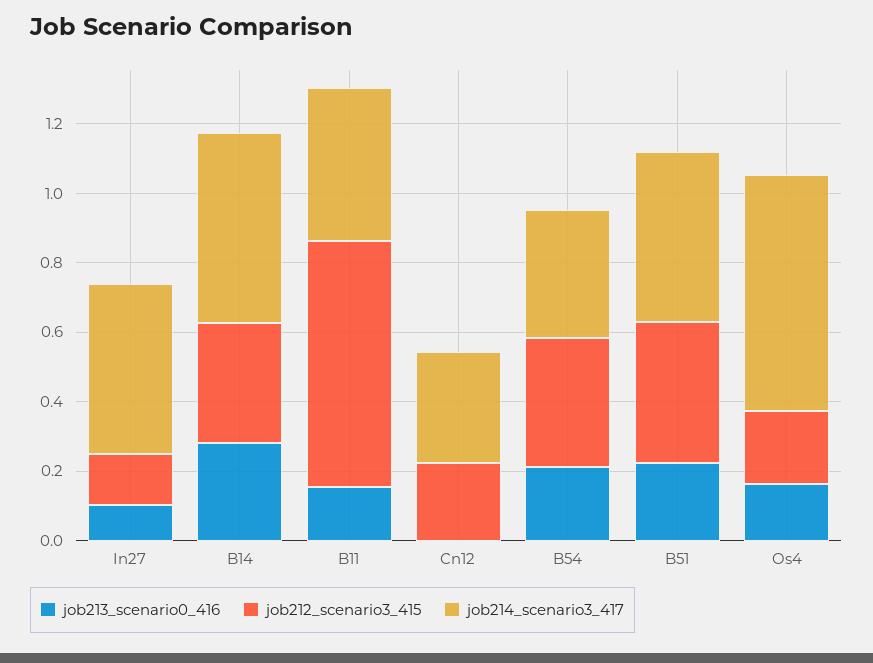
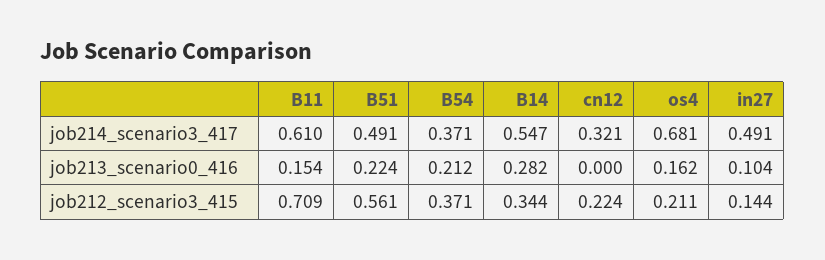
  {
    "job213_scenario0_416": {
      "In27": 0.104,
      "B14": 0.282,
      "B11": 0.154,
      "Cn12": 0,
      "B54": 0.212,
      "B51": 0.224,
      "Os4": 0.162
    },
    "job212_scenario3_415": {
      "In27": 0.144,
      "B14": 0.344,
      "B11": 0.709,
      "Cn12": 0.224,
      "B54": 0.371,
-     "B51": 0.4,
+     "B51": 0.561,
      "Os4": 0.211
    },
    "job214_scenario3_417": {
      "In27": 0.491,
      "B14": 0.547,
-     "B11": 0.45,
+     "B11": 0.61,
      "Cn12": 0.321,
      "B54": 0.371,
      "B51": 0.491,
      "Os4": 0.681
    }
  }

